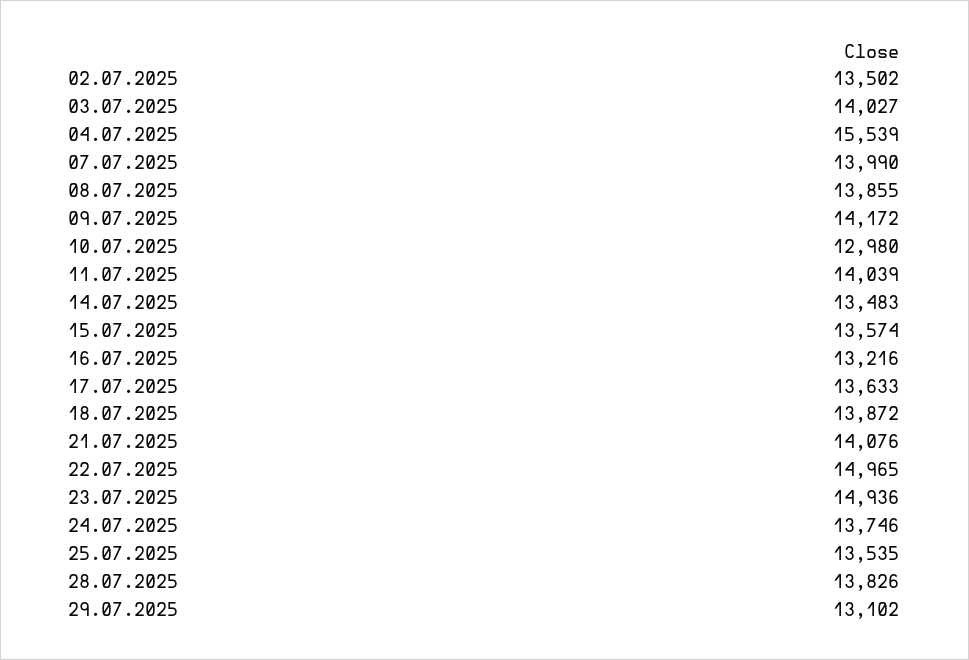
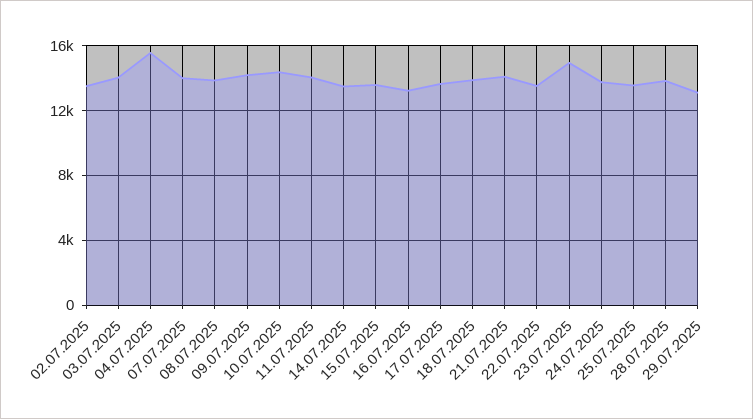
  {
    "02.07.2025": 13502,
    "03.07.2025": 14027,
    "04.07.2025": 15539,
    "07.07.2025": 13990,
    "08.07.2025": 13855,
    "09.07.2025": 14172,
-   "10.07.2025": 12980,
+   "10.07.2025": 14500,
    "11.07.2025": 14039,
    "14.07.2025": 13483,
    "15.07.2025": 13574,
    "16.07.2025": 13216,
    "17.07.2025": 13633,
    "18.07.2025": 13872,
    "21.07.2025": 14076,
-   "22.07.2025": 14965,
+   "22.07.2025": 13500,
    "23.07.2025": 14936,
    "24.07.2025": 13746,
    "25.07.2025": 13535,
    "28.07.2025": 13826,
    "29.07.2025": 13102
  }

